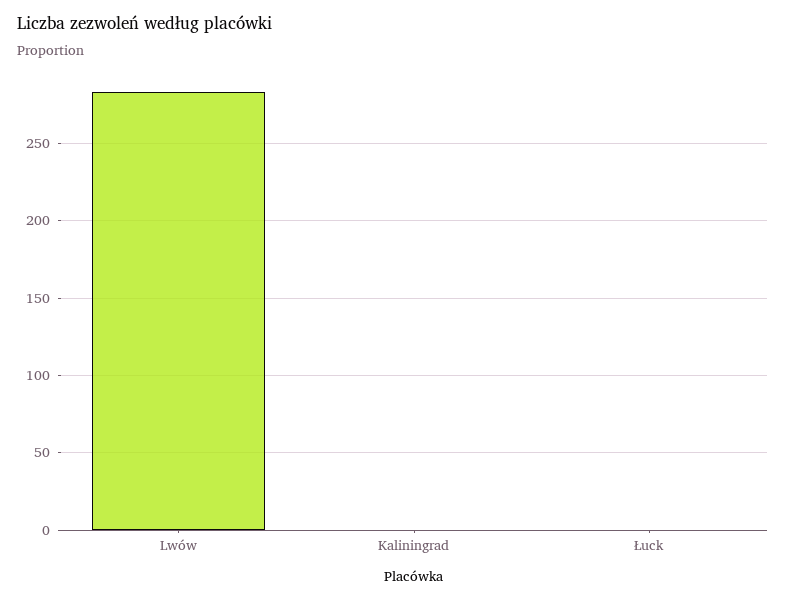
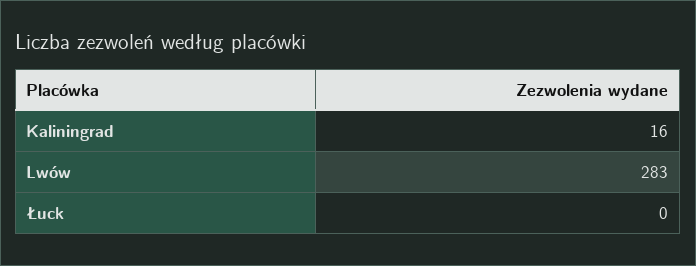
  {
    "Lwów": 283,
-   "Kaliningrad": 0,
+   "Kaliningrad": 16,
    "Łuck": 0
  }

